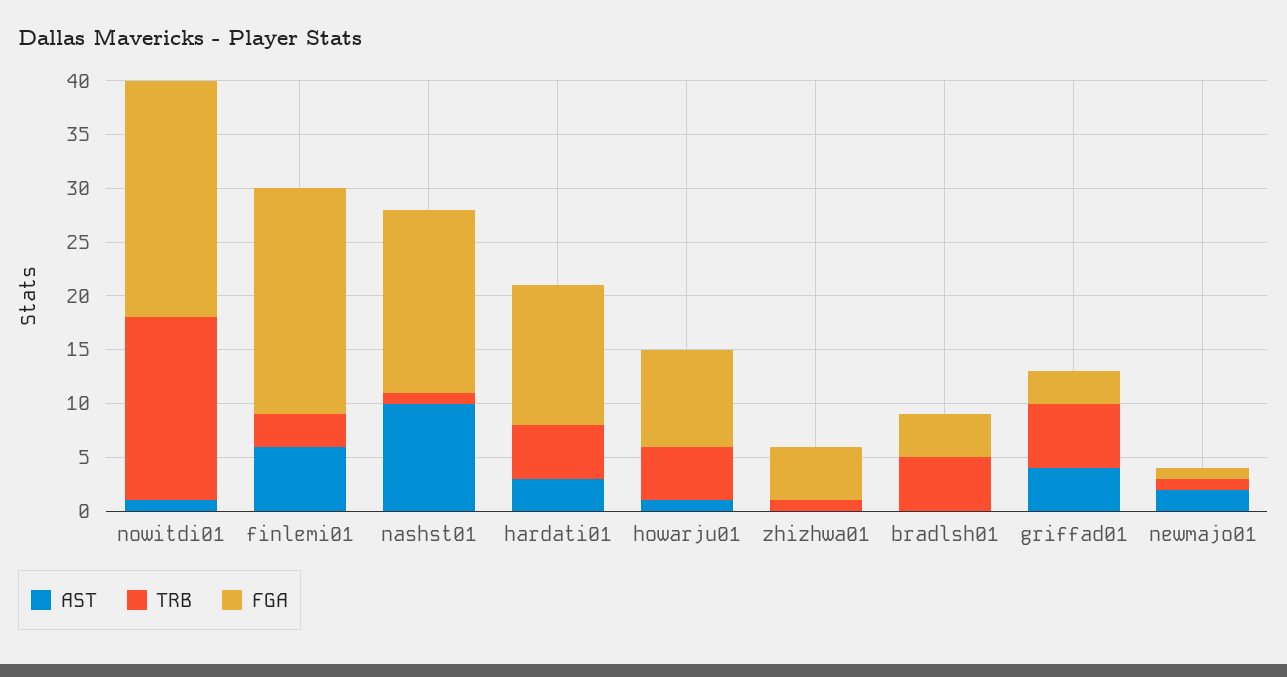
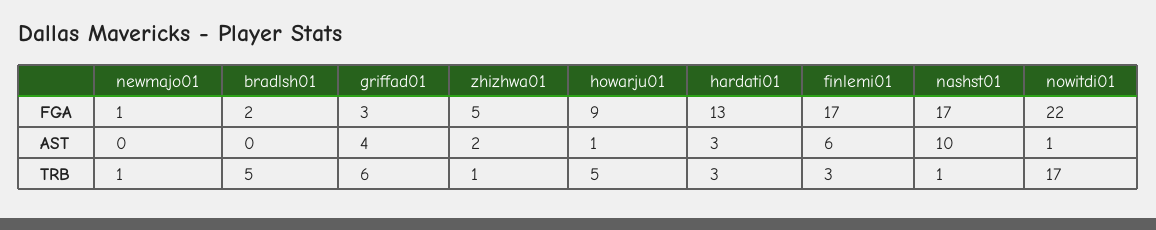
  {
    "AST": {
      "nowitdi01": 1,
      "finlemi01": 6,
      "nashst01": 10,
      "hardati01": 3,
      "howarju01": 1,
-     "zhizhwa01": 0,
+     "zhizhwa01": 2,
      "bradlsh01": 0,
      "griffad01": 4,
-     "newmajo01": 2
+     "newmajo01": 0
    },
    "TRB": {
      "nowitdi01": 17,
      "finlemi01": 3,
      "nashst01": 1,
-     "hardati01": 5,
+     "hardati01": 3,
      "howarju01": 5,
      "zhizhwa01": 1,
      "bradlsh01": 5,
      "griffad01": 6,
      "newmajo01": 1
    },
    "FGA": {
      "nowitdi01": 22,
-     "finlemi01": 21,
+     "finlemi01": 17,
      "nashst01": 17,
      "hardati01": 13,
      "howarju01": 9,
      "zhizhwa01": 5,
-     "bradlsh01": 4,
+     "bradlsh01": 2,
      "griffad01": 3,
      "newmajo01": 1
    }
  }

